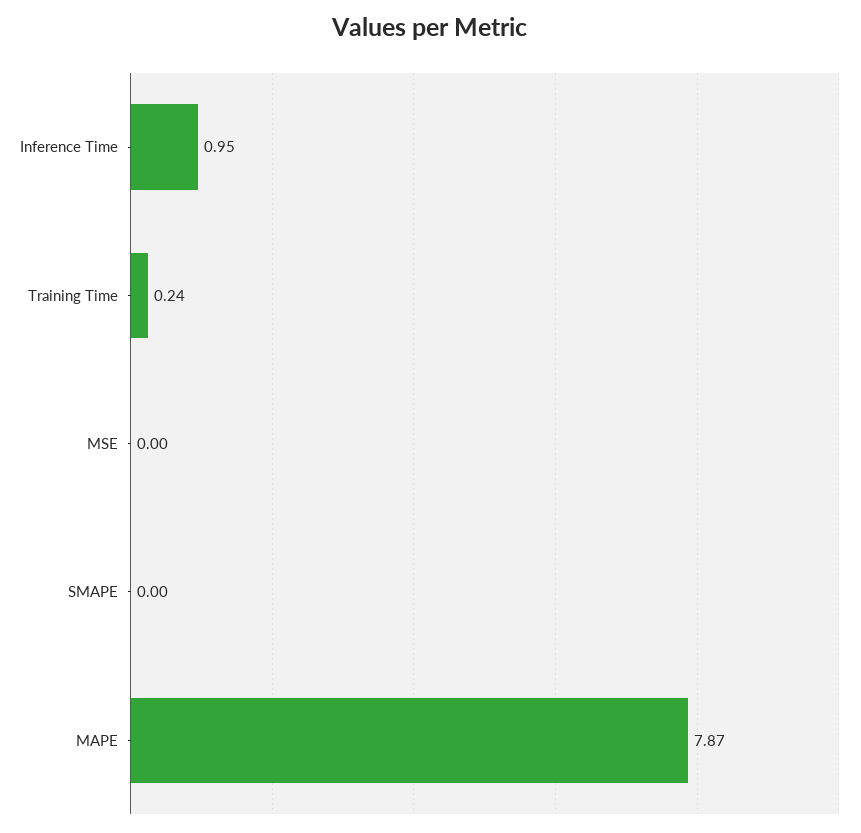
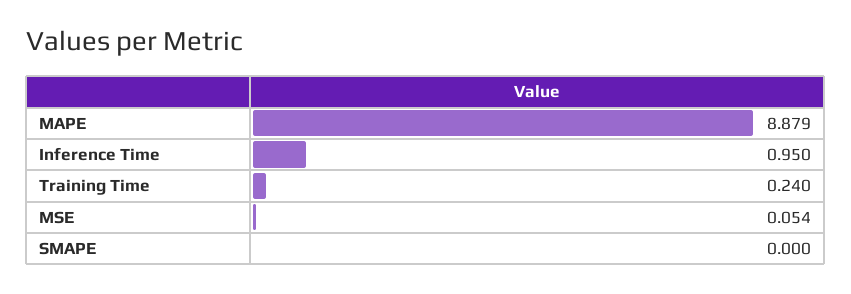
  {
    "Inference Time": 0.95,
    "Training Time": 0.24,
-   "MSE": 0,
+   "MSE": 0.054,
    "SMAPE": 0,
-   "MAPE": 7.87
+   "MAPE": 8.879
  }

